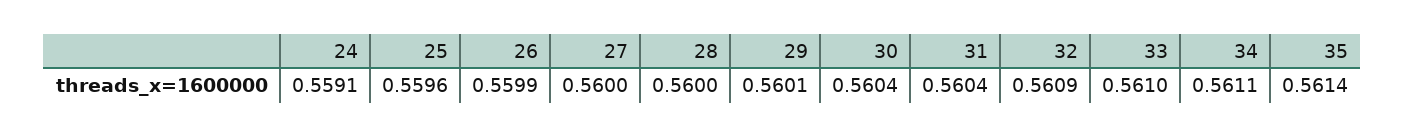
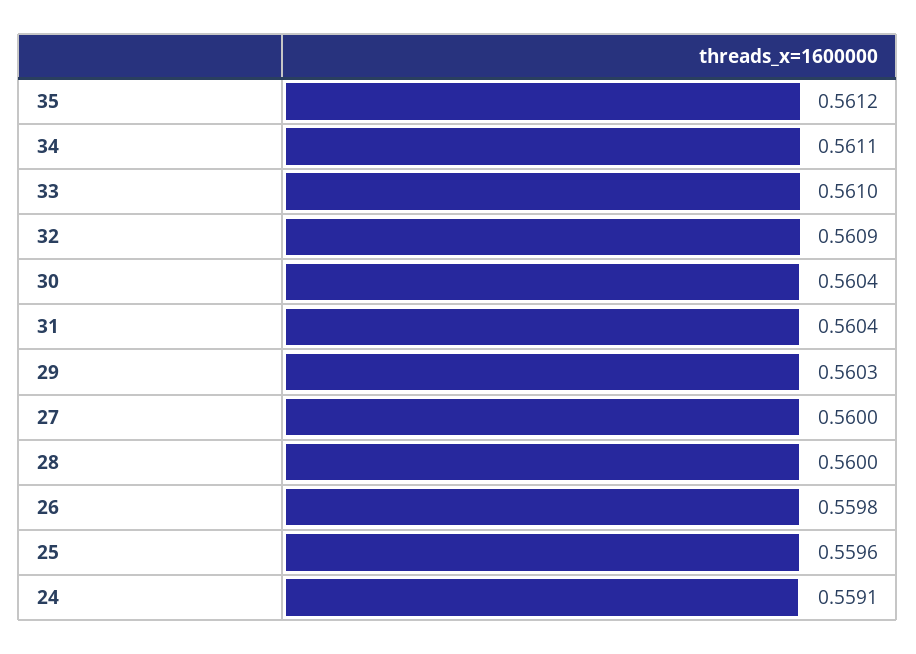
  {
    "24": 0.5591,
    "25": 0.5596,
-   "26": 0.5599,
+   "26": 0.5598,
    "27": 0.56,
    "28": 0.56,
-   "29": 0.5601,
+   "29": 0.5603,
    "30": 0.5604,
    "31": 0.5604,
    "32": 0.5609,
    "33": 0.561,
    "34": 0.5611,
-   "35": 0.5614
+   "35": 0.5612
  }

